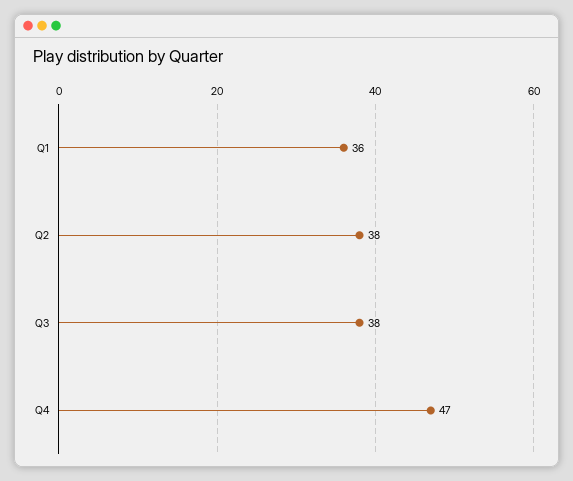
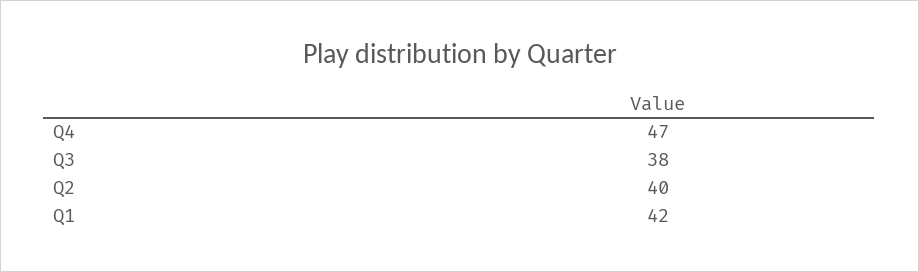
  {
-   "Q1": 36,
+   "Q1": 42,
-   "Q2": 38,
+   "Q2": 40,
    "Q3": 38,
    "Q4": 47
  }

